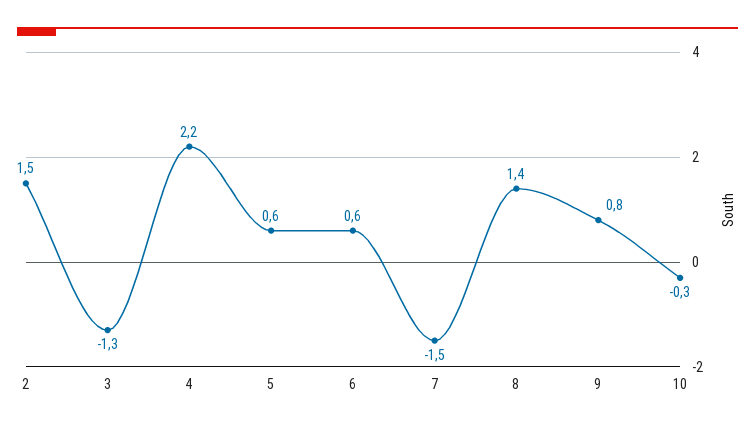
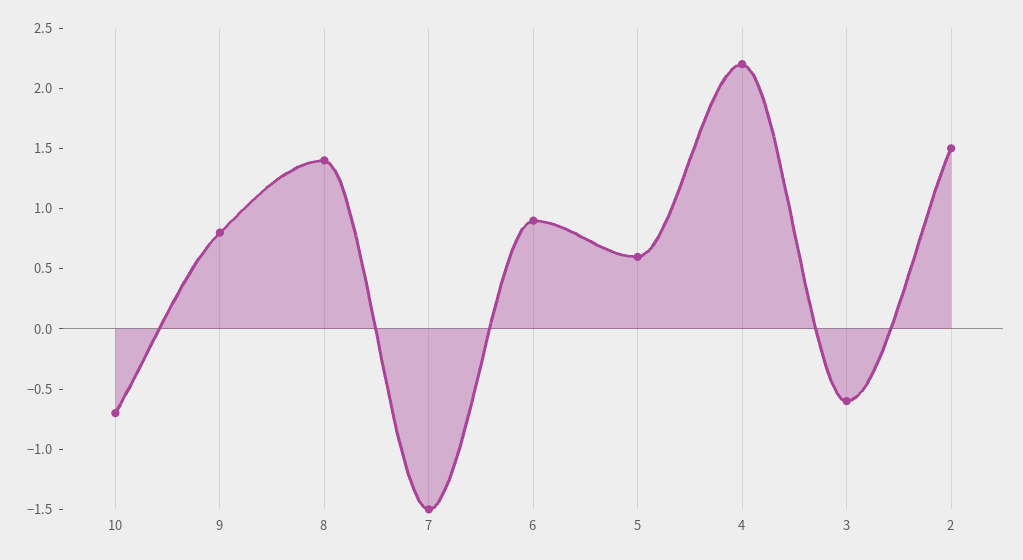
  {
    "2": 1.5,
-   "3": -1.3,
+   "3": -0.6,
    "4": 2.2,
    "5": 0.6,
-   "6": 0.6,
+   "6": 0.9,
    "7": -1.5,
    "8": 1.4,
    "9": 0.8,
-   "10": -0.3
+   "10": -0.7
  }

